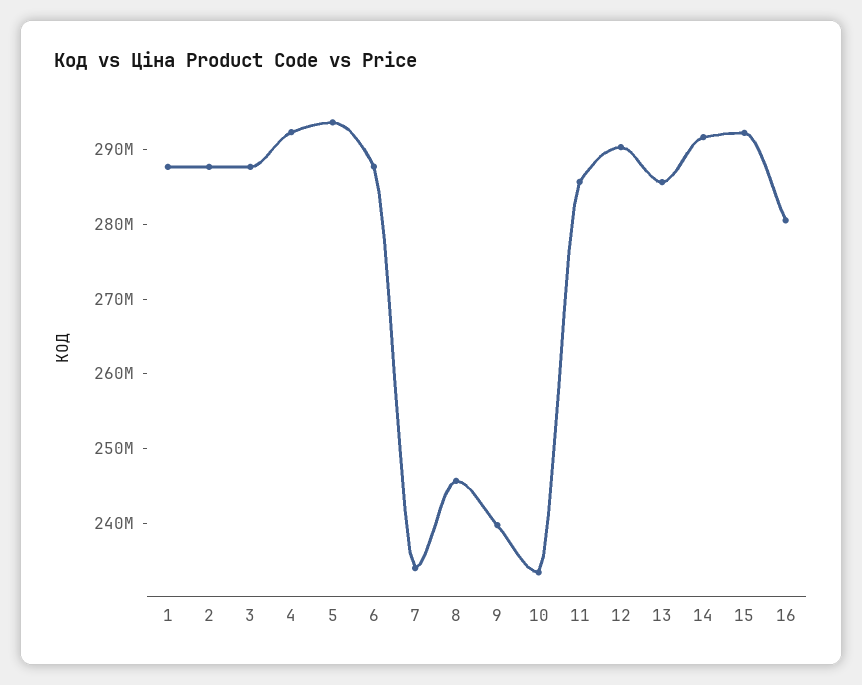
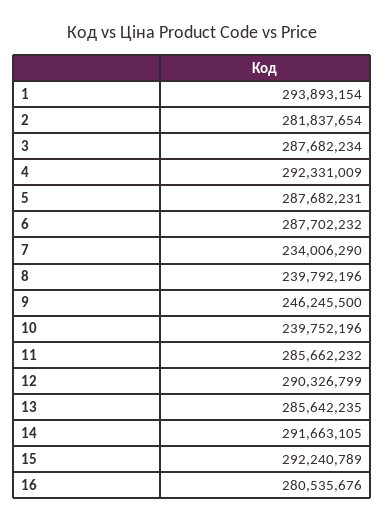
  {
-   "1": 288000000,
+   "1": 293893154,
-   "2": 288000000,
+   "2": 281837654,
    "3": 287682234,
    "4": 292331009,
-   "5": 294000000,
+   "5": 287682231,
    "6": 287702232,
    "7": 234006290,
-   "8": 246000000,
+   "8": 239792196,
-   "9": 240000000,
+   "9": 246245500,
-   "10": 234000000,
+   "10": 239752196,
    "11": 285662232,
    "12": 290326799,
    "13": 285642235,
    "14": 291663105,
    "15": 292240789,
    "16": 280535676
  }

